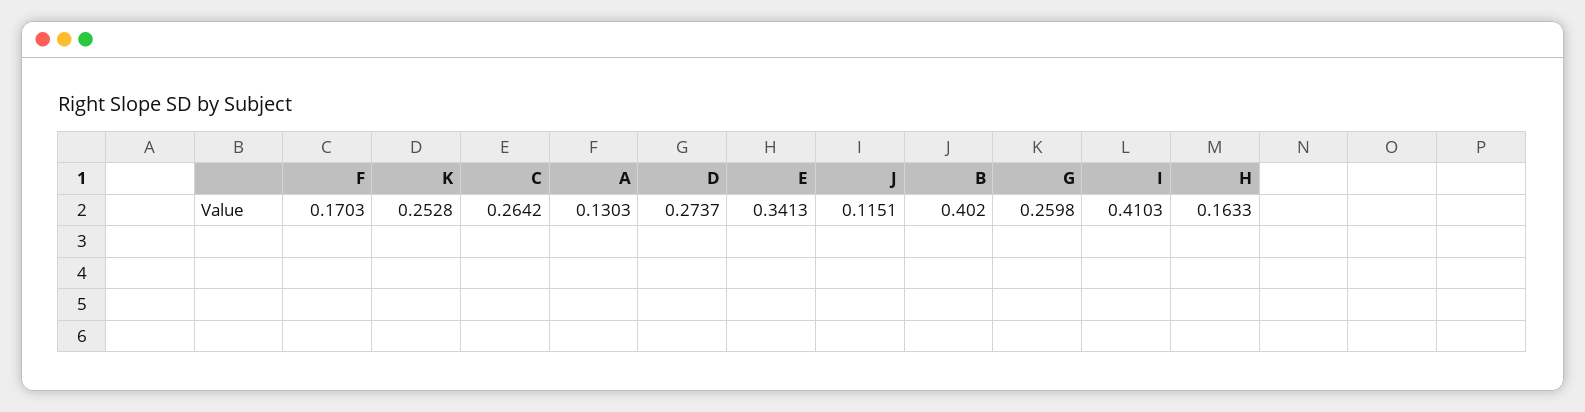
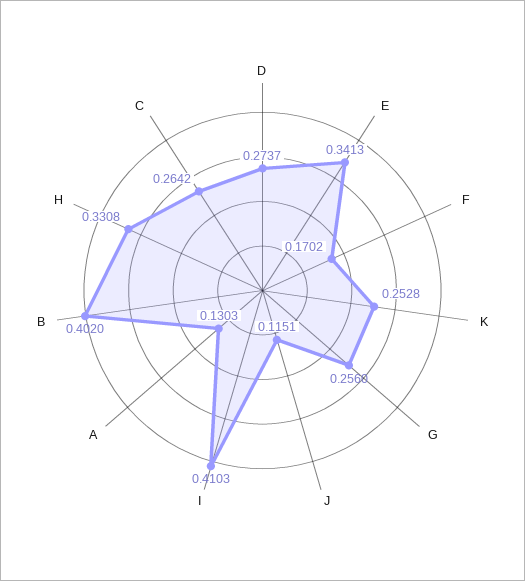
  {
-   "F": 0.1703,
+   "F": 0.1702,
    "K": 0.2528,
    "C": 0.2642,
    "A": 0.1303,
    "D": 0.2737,
    "E": 0.3413,
    "J": 0.1151,
    "B": 0.402,
-   "G": 0.2598,
+   "G": 0.256,
    "I": 0.4103,
-   "H": 0.1633
+   "H": 0.3308
  }

